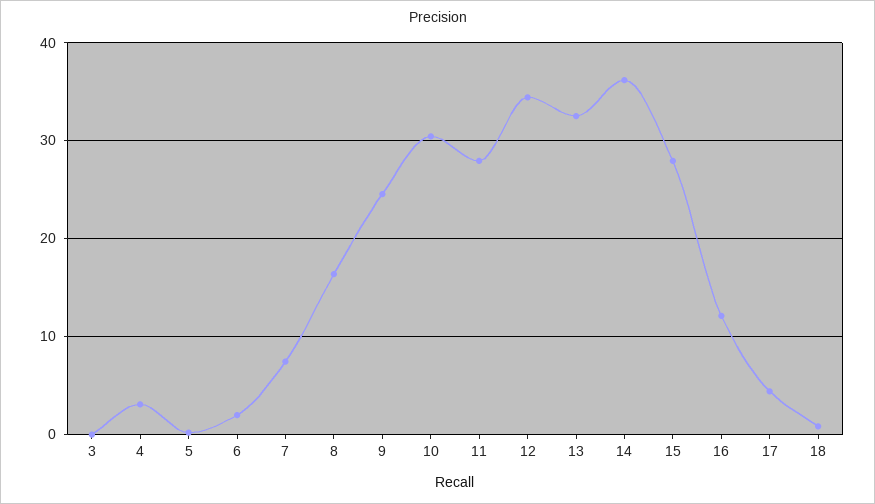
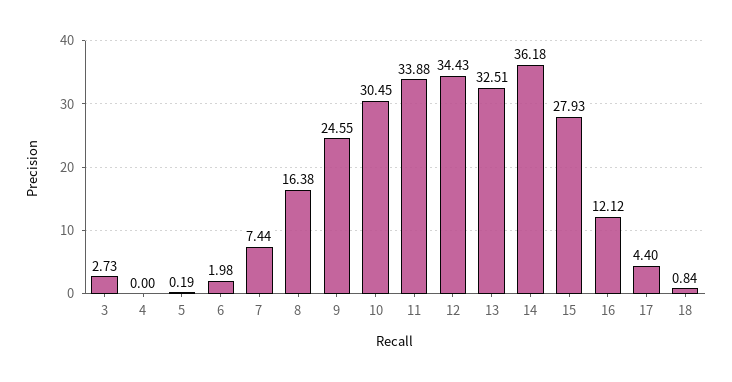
  {
-   "3": 0,
+   "3": 2.73,
-   "4": 3,
+   "4": 0,
    "5": 0.19,
    "6": 1.98,
    "7": 7.44,
    "8": 16.38,
    "9": 24.55,
    "10": 30.45,
-   "11": 28,
+   "11": 33.88,
    "12": 34.43,
    "13": 32.51,
    "14": 36.18,
    "15": 27.93,
    "16": 12.12,
    "17": 4.4,
    "18": 0.84
  }

